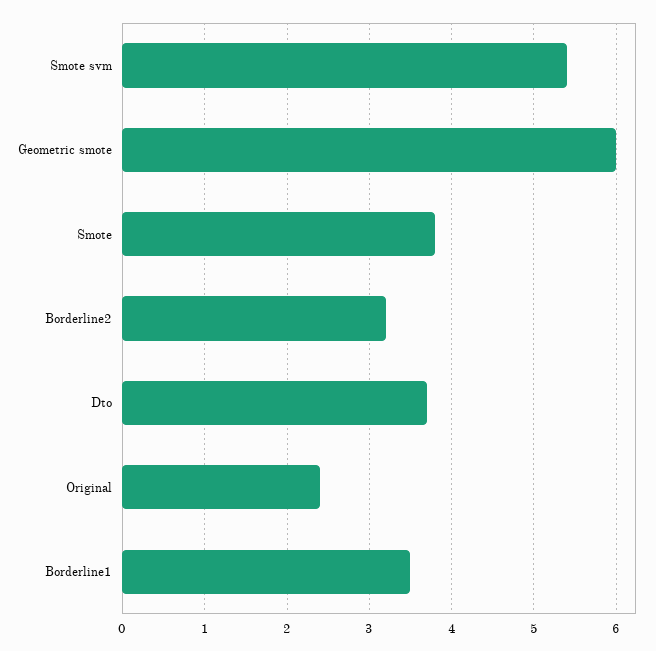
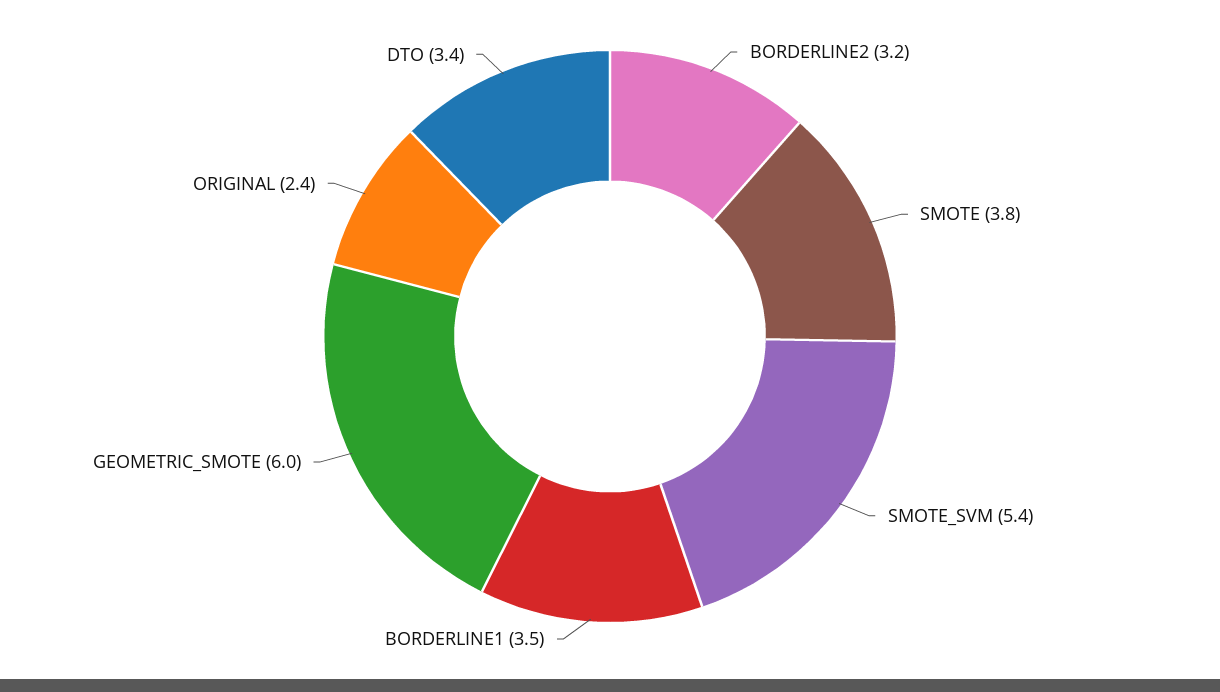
  {
    "Smote svm": 5.4,
    "Geometric smote": 6,
    "Smote": 3.8,
    "Borderline2": 3.2,
-   "Dto": 3.7,
+   "Dto": 3.4,
    "Original": 2.4,
    "Borderline1": 3.5
  }

